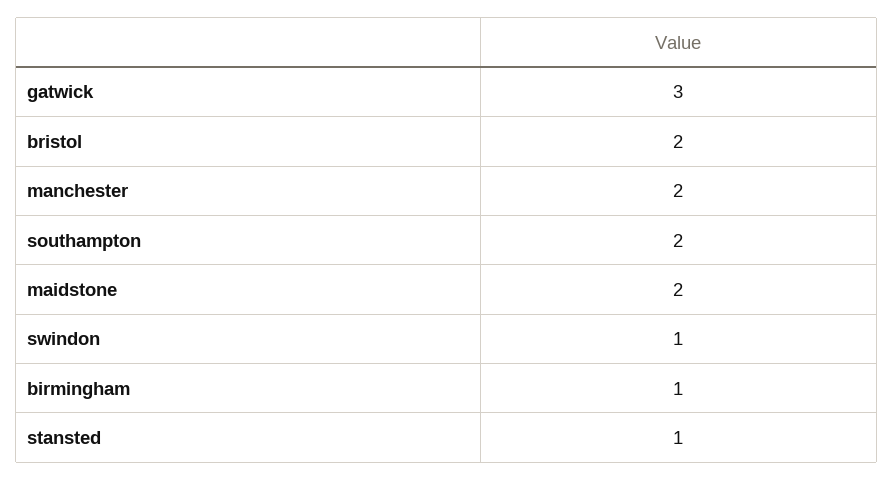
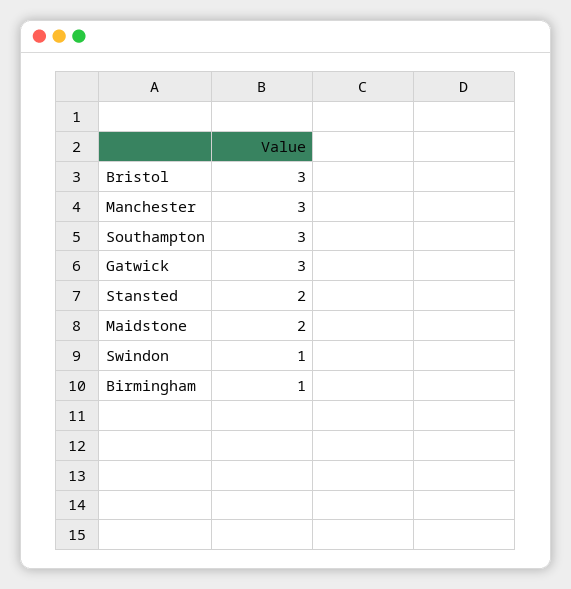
  {
    "gatwick": 3,
-   "bristol": 2,
+   "bristol": 3,
-   "manchester": 2,
+   "manchester": 3,
-   "southampton": 2,
+   "southampton": 3,
    "maidstone": 2,
    "swindon": 1,
    "birmingham": 1,
-   "stansted": 1
+   "stansted": 2
  }

